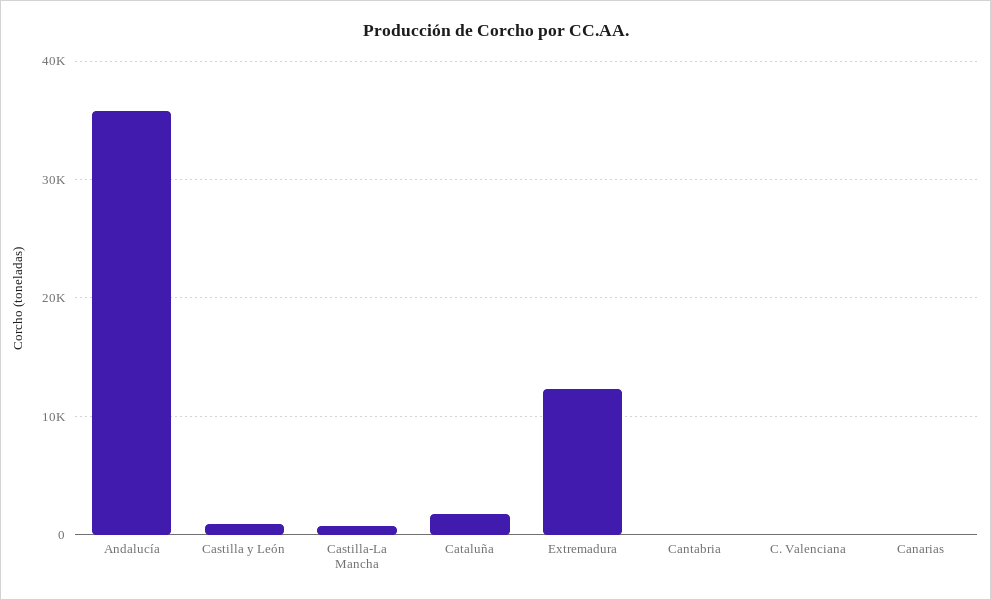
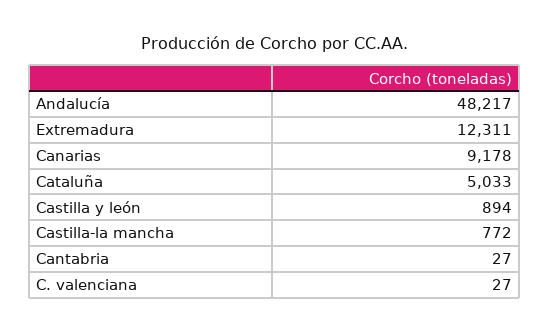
  {
-   "Andalucía": 36000,
+   "Andalucía": 48217,
    "Castilla y León": 894,
    "Castilla-La Mancha": 772,
-   "Cataluña": 2000,
+   "Cataluña": 5033,
    "Extremadura": 12311,
    "Cantabria": 27,
    "C. Valenciana": 27,
-   "Canarias": 0
+   "Canarias": 9178
  }

